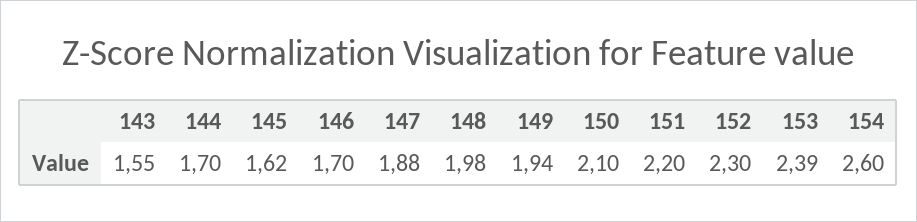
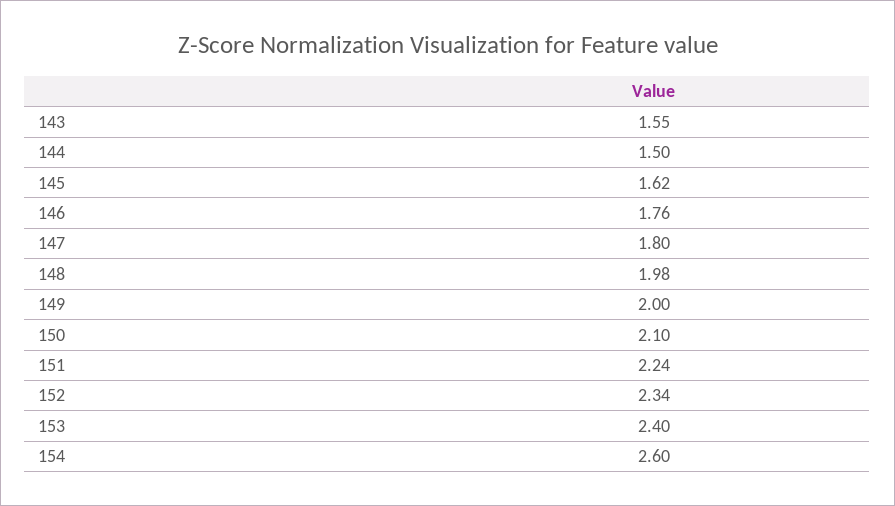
  {
    "143": 1.55,
-   "144": 1.7,
+   "144": 1.5,
    "145": 1.62,
-   "146": 1.7,
+   "146": 1.76,
-   "147": 1.88,
+   "147": 1.8,
    "148": 1.98,
-   "149": 1.94,
+   "149": 2,
    "150": 2.1,
-   "151": 2.2,
+   "151": 2.24,
-   "152": 2.3,
+   "152": 2.34,
-   "153": 2.39,
+   "153": 2.4,
    "154": 2.6
  }

